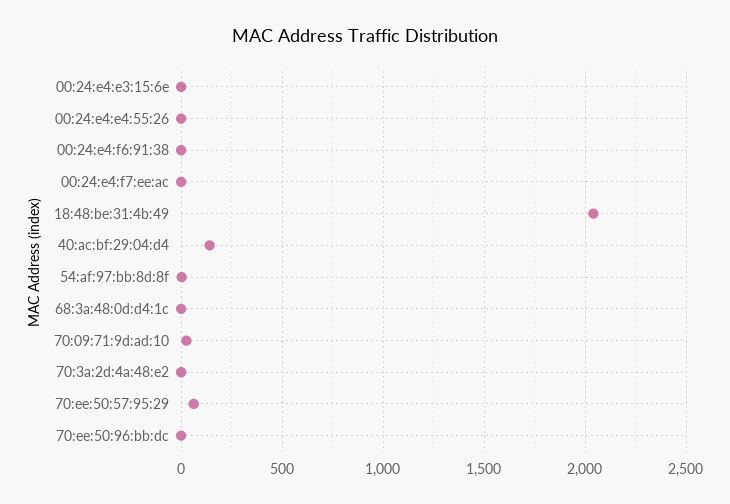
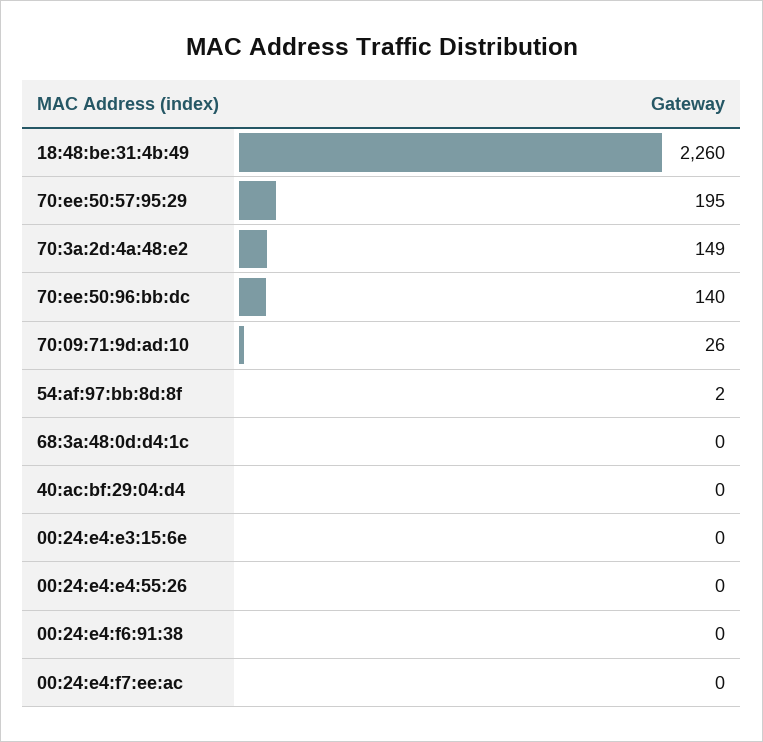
  {
    "00:24:e4:e3:15:6e": 0,
    "00:24:e4:e4:55:26": 0,
    "00:24:e4:f6:91:38": 0,
    "00:24:e4:f7:ee:ac": 0,
-   "18:48:be:31:4b:49": 2050,
+   "18:48:be:31:4b:49": 2260,
-   "40:ac:bf:29:04:d4": 150,
+   "40:ac:bf:29:04:d4": 0,
    "54:af:97:bb:8d:8f": 2,
    "68:3a:48:0d:d4:1c": 0,
    "70:09:71:9d:ad:10": 26,
-   "70:3a:2d:4a:48:e2": 0,
+   "70:3a:2d:4a:48:e2": 149,
-   "70:ee:50:57:95:29": 50,
+   "70:ee:50:57:95:29": 195,
-   "70:ee:50:96:bb:dc": 0
+   "70:ee:50:96:bb:dc": 140
  }

